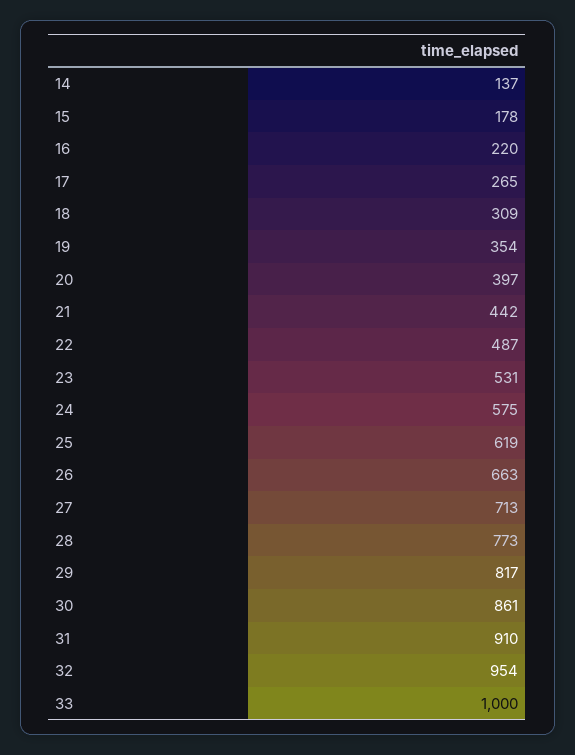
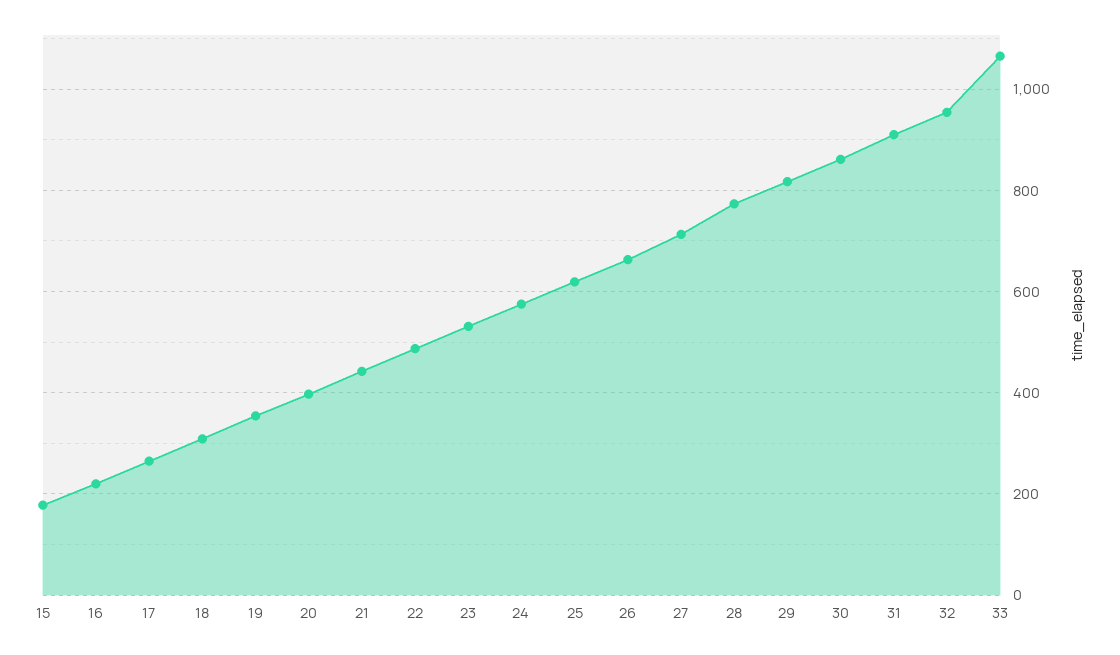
  {
-   "14": 137,
    "15": 178,
    "16": 220,
    "17": 265,
    "18": 309,
    "19": 354,
    "20": 397,
    "21": 442,
    "22": 487,
    "23": 531,
    "24": 575,
    "25": 619,
    "26": 663,
    "27": 713,
    "28": 773,
    "29": 817,
    "30": 861,
    "31": 910,
    "32": 954,
-   "33": 1000
+   "33": 1060
  }

